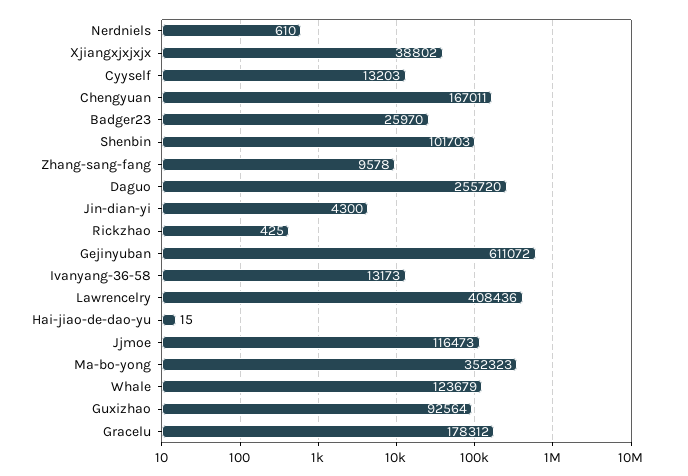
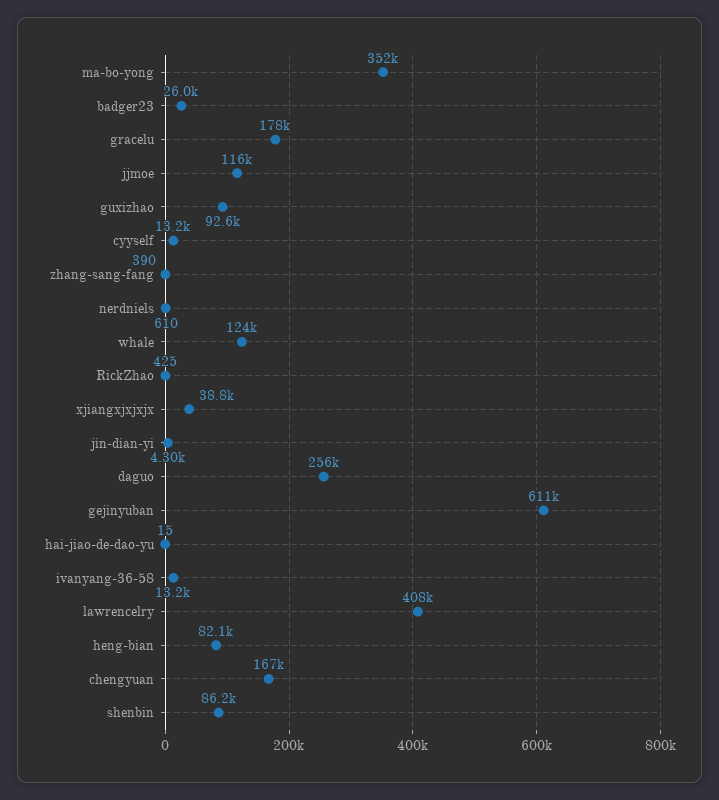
  {
    "Nerdniels": 610,
    "Xjiangxjxjxjx": 38802,
    "Cyyself": 13203,
    "Chengyuan": 167011,
    "Badger23": 25970,
-   "Shenbin": 101703,
+   "Shenbin": 86200,
-   "Zhang-sang-fang": 9578,
+   "Zhang-sang-fang": 390,
    "Daguo": 255720,
    "Jin-dian-yi": 4300,
    "Rickzhao": 425,
    "Gejinyuban": 611072,
    "Ivanyang-36-58": 13173,
    "Lawrencelry": 408436,
    "Hai-jiao-de-dao-yu": 15,
    "Jjmoe": 116473,
    "Ma-bo-yong": 352323,
    "Whale": 123679,
    "Guxizhao": 92564,
-   "Gracelu": 178312
+   "Gracelu": 178312,
+   "heng-bian": 82100
  }

